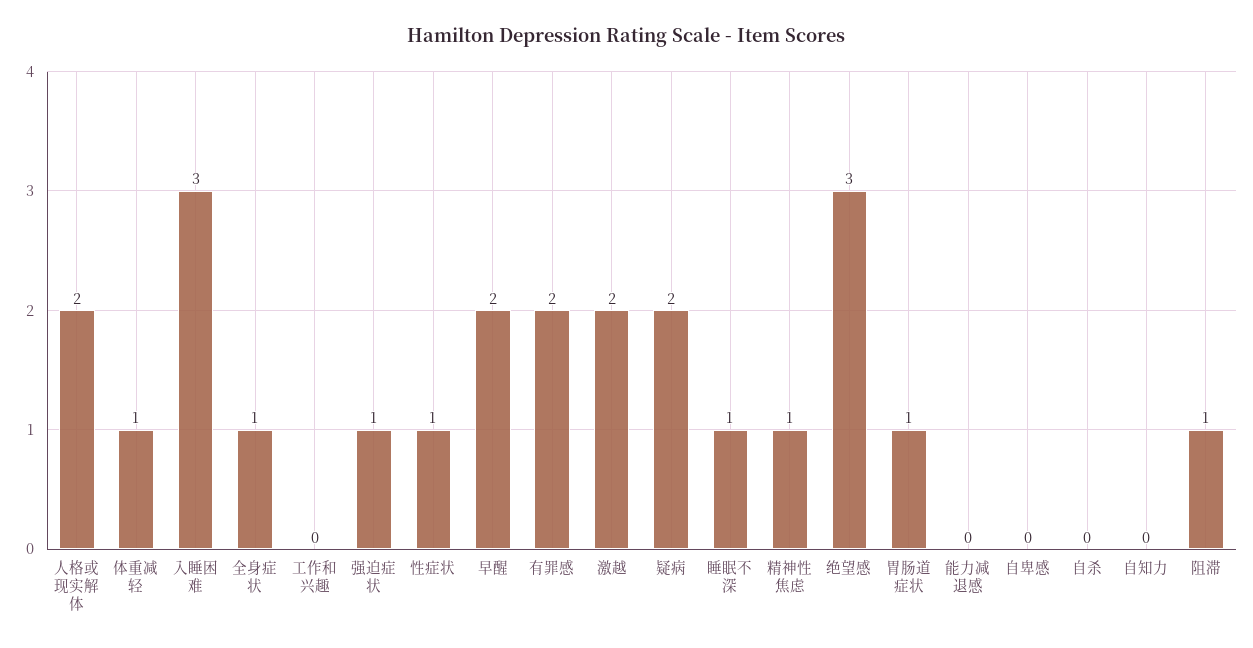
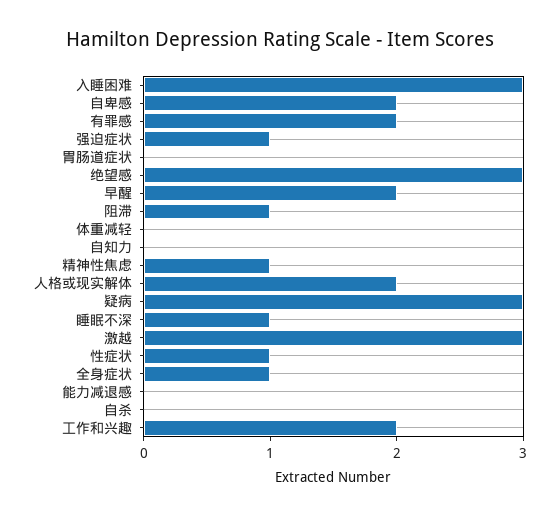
  {
    "人格或现实解体": 2,
-   "体重减轻": 1,
+   "体重减轻": 0,
    "入睡困难": 3,
    "全身症状": 1,
-   "工作和兴趣": 0,
+   "工作和兴趣": 2,
    "强迫症状": 1,
    "性症状": 1,
    "早醒": 2,
    "有罪感": 2,
-   "激越": 2,
+   "激越": 3,
-   "疑病": 2,
+   "疑病": 3,
    "睡眠不深": 1,
    "精神性焦虑": 1,
    "绝望感": 3,
-   "胃肠道症状": 1,
+   "胃肠道症状": 0,
    "能力减退感": 0,
-   "自卑感": 0,
+   "自卑感": 2,
    "自杀": 0,
    "自知力": 0,
    "阻滞": 1
  }

